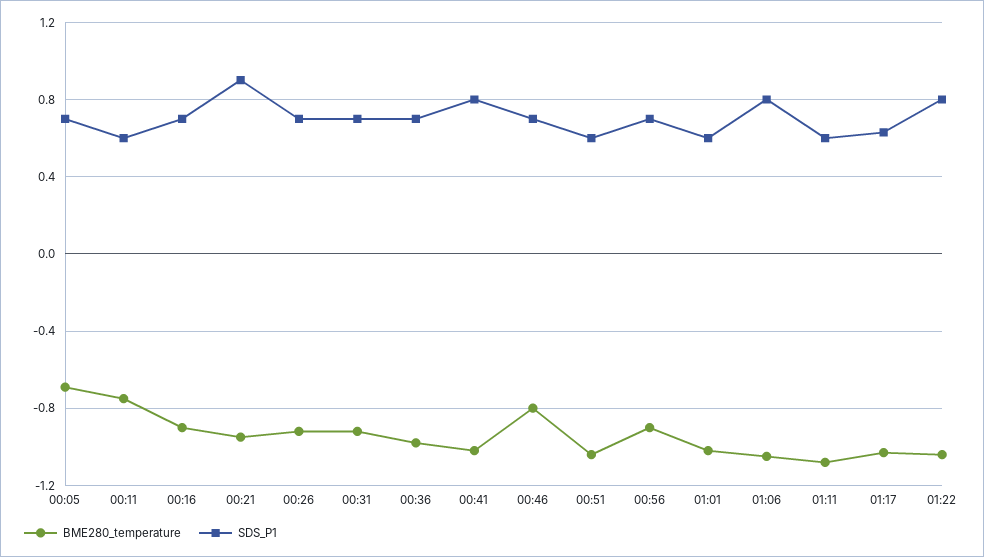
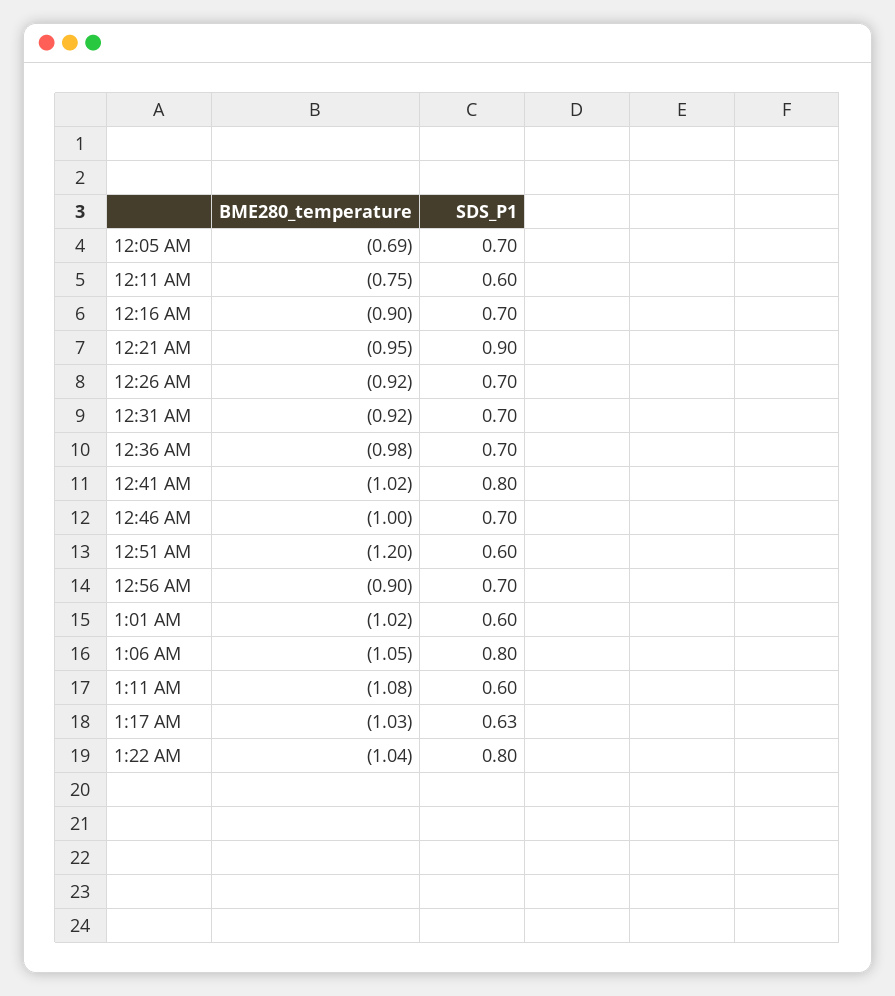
  {
    "BME280_temperature": {
      "00:05": -0.69,
      "00:11": -0.75,
      "00:16": -0.9,
      "00:21": -0.95,
      "00:26": -0.92,
      "00:31": -0.92,
      "00:36": -0.98,
      "00:41": -1.02,
-     "00:46": -0.8,
+     "00:46": -1,
-     "00:51": -1.05,
+     "00:51": -1.2,
      "00:56": -0.9,
      "01:01": -1.02,
      "01:06": -1.05,
      "01:11": -1.08,
      "01:17": -1.03,
      "01:22": -1.04
    },
    "SDS_P1": {
      "00:05": 0.7,
      "00:11": 0.6,
      "00:16": 0.7,
      "00:21": 0.9,
      "00:26": 0.7,
      "00:31": 0.7,
      "00:36": 0.7,
      "00:41": 0.8,
      "00:46": 0.7,
      "00:51": 0.6,
      "00:56": 0.7,
      "01:01": 0.6,
      "01:06": 0.8,
      "01:11": 0.6,
      "01:17": 0.63,
      "01:22": 0.8
    }
  }

